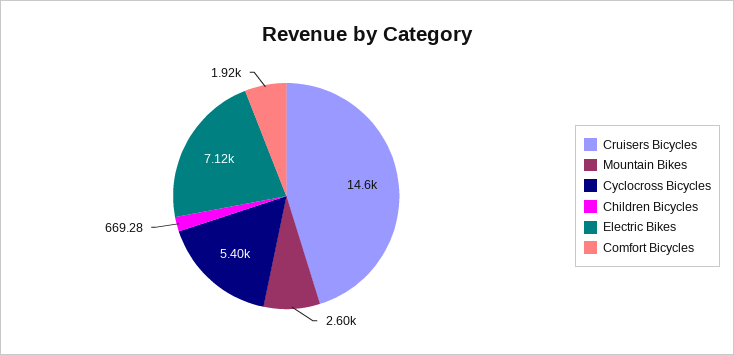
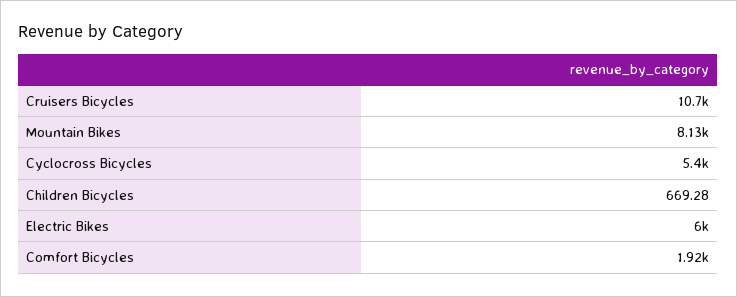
  {
-   "Cruisers Bicycles": 14600,
+   "Cruisers Bicycles": 10700,
-   "Mountain Bikes": 2600,
+   "Mountain Bikes": 8130,
    "Cyclocross Bicycles": 5400,
    "Children Bicycles": 669.28,
-   "Electric Bikes": 7120,
+   "Electric Bikes": 6000,
    "Comfort Bicycles": 1920
  }

